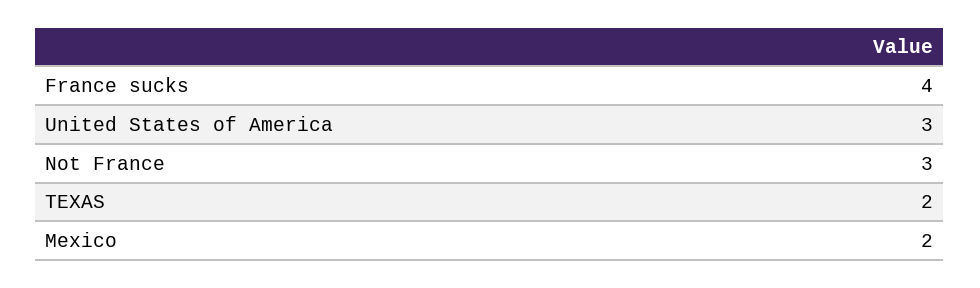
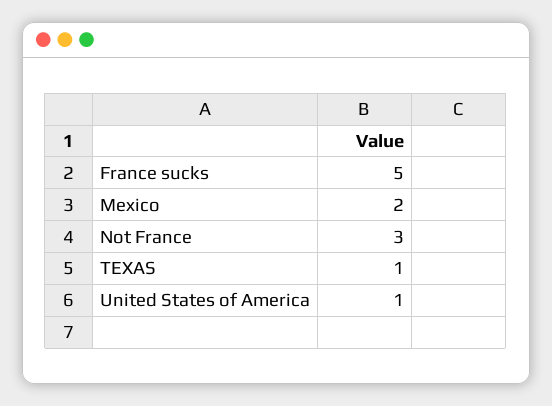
  {
-   "France sucks": 4,
+   "France sucks": 5,
-   "United States of America": 3,
+   "United States of America": 1,
    "Not France": 3,
-   "TEXAS": 2,
+   "TEXAS": 1,
    "Mexico": 2
  }

